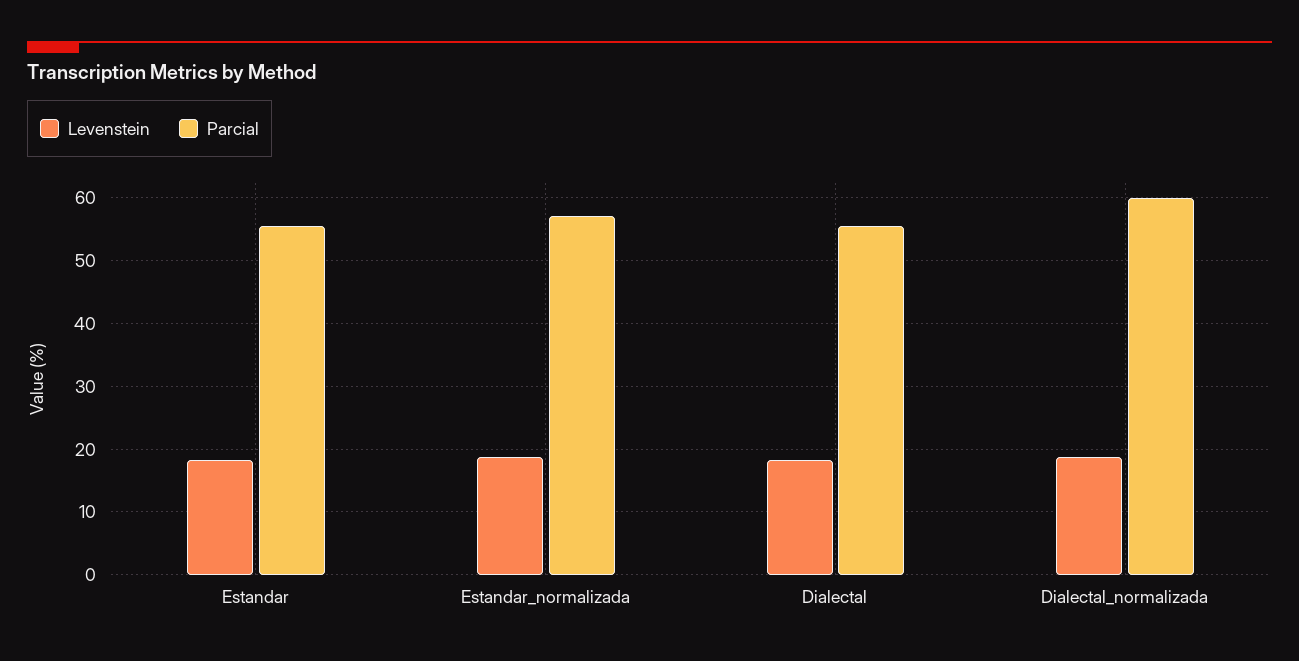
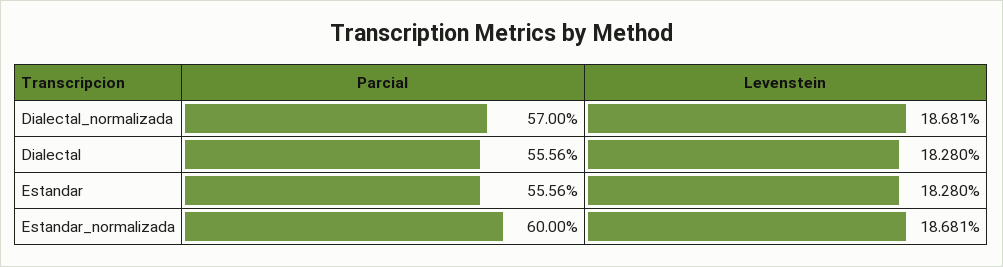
  {
    "Levenstein": {
      "Estandar": 18.28,
      "Estandar_normalizada": 18.681,
      "Dialectal": 18.28,
      "Dialectal_normalizada": 18.681
    },
    "Parcial": {
      "Estandar": 55.56,
-     "Estandar_normalizada": 57,
+     "Estandar_normalizada": 60,
      "Dialectal": 55.56,
-     "Dialectal_normalizada": 60
+     "Dialectal_normalizada": 57
    }
  }

